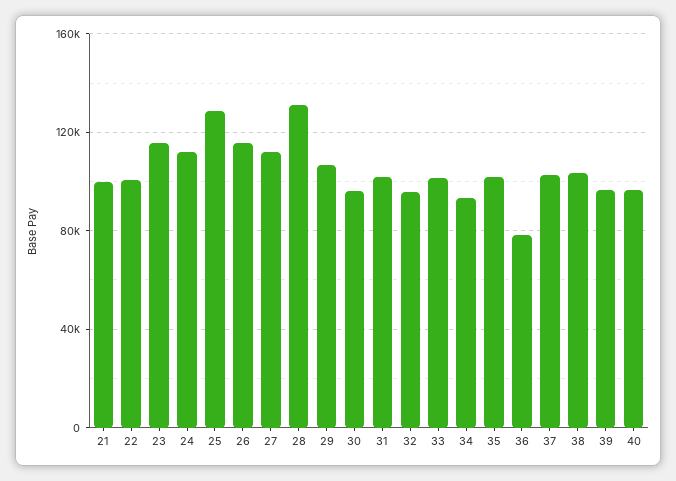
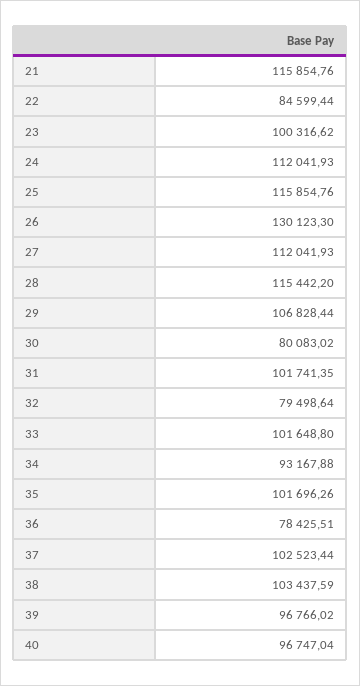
  {
-   "21": 100000,
+   "21": 115854.76,
-   "22": 100000,
+   "22": 84599.44,
-   "23": 115000,
+   "23": 100316.62,
    "24": 112041.93,
-   "25": 130000,
+   "25": 115854.76,
-   "26": 115000,
+   "26": 130123.3,
    "27": 112041.93,
-   "28": 130000,
+   "28": 115442.2,
    "29": 106828.44,
-   "30": 95000,
+   "30": 80083.02,
    "31": 101741.35,
-   "32": 95000,
+   "32": 79498.64,
    "33": 101648.8,
    "34": 93167.88,
    "35": 101696.26,
    "36": 78425.51,
    "37": 102523.44,
    "38": 103437.59,
    "39": 96766.02,
    "40": 96747.04
  }

